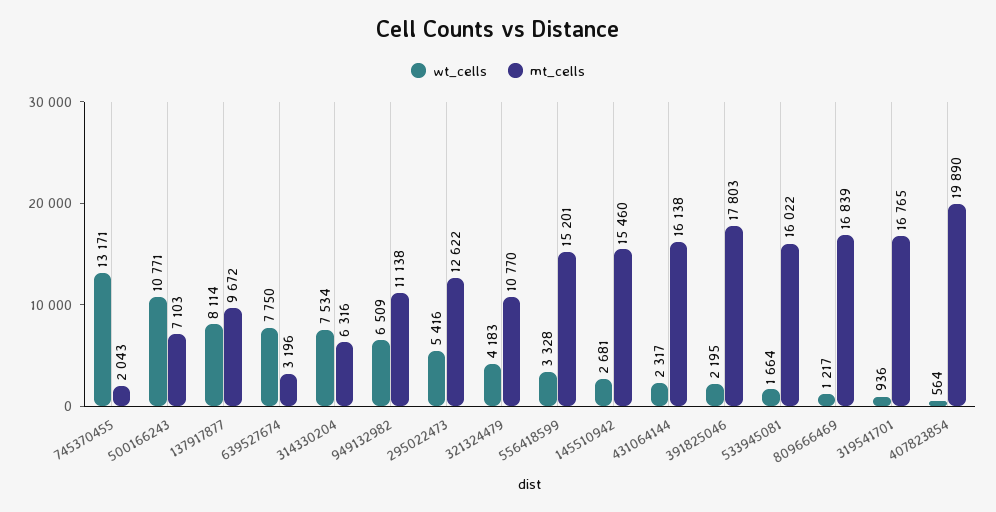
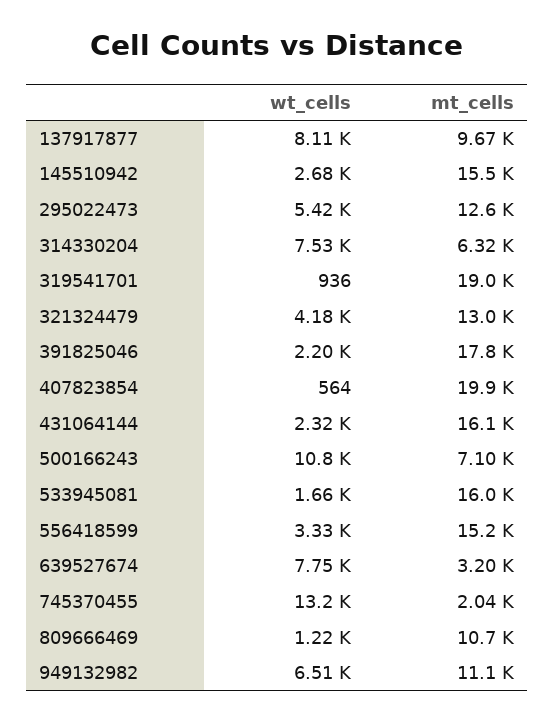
  {
    "wt_cells": {
      "745370455": 13171,
      "500166243": 10771,
      "137917877": 8114,
      "639527674": 7750,
      "314330204": 7534,
      "949132982": 6509,
      "295022473": 5416,
      "321324479": 4183,
      "556418599": 3328,
      "145510942": 2681,
      "431064144": 2317,
      "391825046": 2195,
      "533945081": 1664,
      "809666469": 1217,
      "319541701": 936,
      "407823854": 564
    },
    "mt_cells": {
      "745370455": 2043,
      "500166243": 7103,
      "137917877": 9672,
      "639527674": 3196,
      "314330204": 6316,
      "949132982": 11138,
      "295022473": 12622,
-     "321324479": 10770,
+     "321324479": 13000,
      "556418599": 15201,
      "145510942": 15460,
      "431064144": 16138,
      "391825046": 17803,
      "533945081": 16022,
-     "809666469": 16839,
+     "809666469": 10700,
-     "319541701": 16765,
+     "319541701": 19000,
      "407823854": 19890
    }
  }

